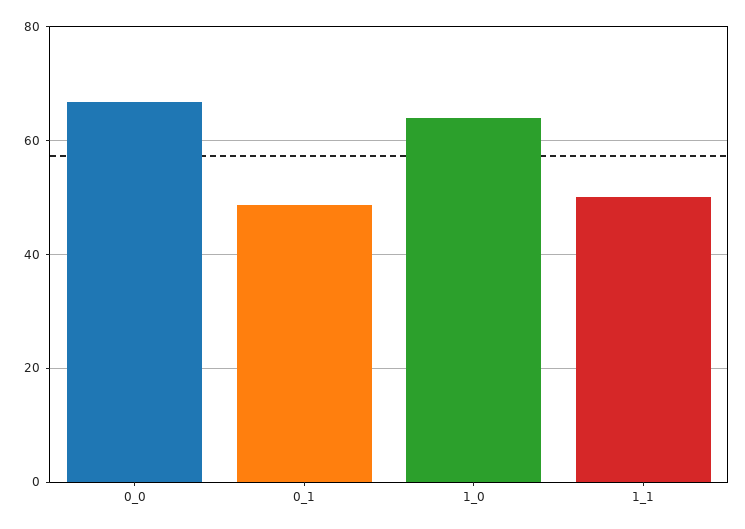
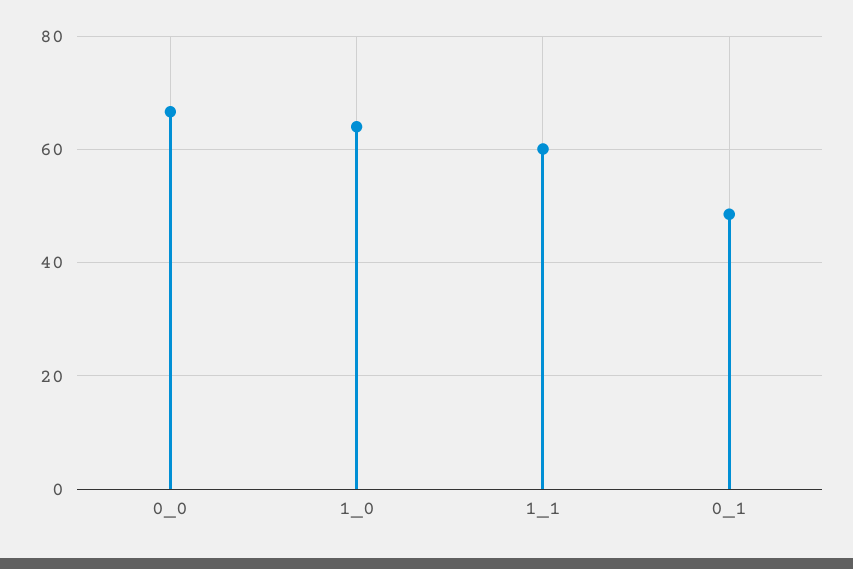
  {
    "0_0": 66,
    "0_1": 48,
    "1_0": 64,
-   "1_1": 50
+   "1_1": 60
  }

